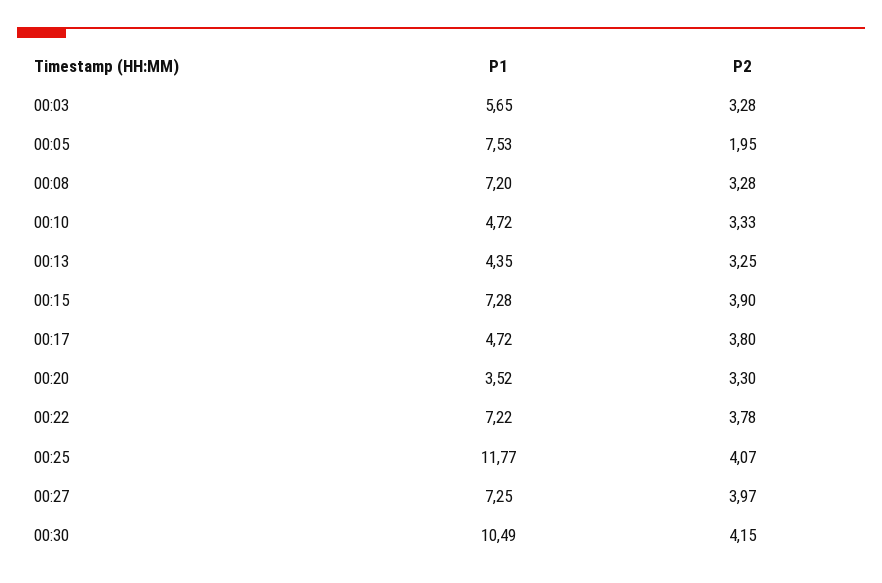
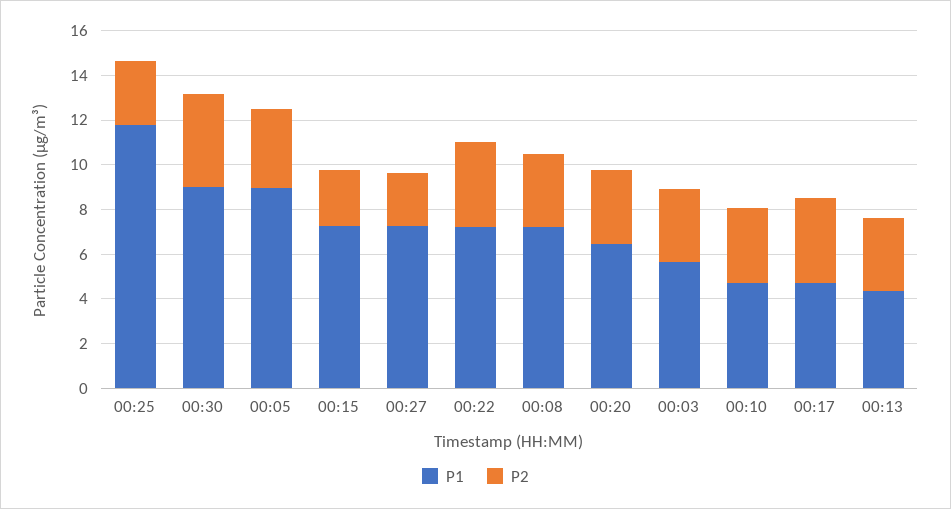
  {
    "P1": {
      "00:03": 5.65,
-     "00:05": 7.53,
+     "00:05": 9,
      "00:08": 7.2,
      "00:10": 4.72,
      "00:13": 4.35,
      "00:15": 7.28,
      "00:17": 4.72,
-     "00:20": 3.52,
+     "00:20": 6.5,
      "00:22": 7.22,
      "00:25": 11.77,
      "00:27": 7.25,
-     "00:30": 10.49
+     "00:30": 9
    },
    "P2": {
      "00:03": 3.28,
-     "00:05": 1.95,
+     "00:05": 3.5,
      "00:08": 3.28,
      "00:10": 3.33,
      "00:13": 3.25,
-     "00:15": 3.9,
+     "00:15": 2.5,
      "00:17": 3.8,
      "00:20": 3.3,
      "00:22": 3.78,
-     "00:25": 4.07,
+     "00:25": 3,
-     "00:27": 3.97,
+     "00:27": 2.5,
      "00:30": 4.15
    }
  }

